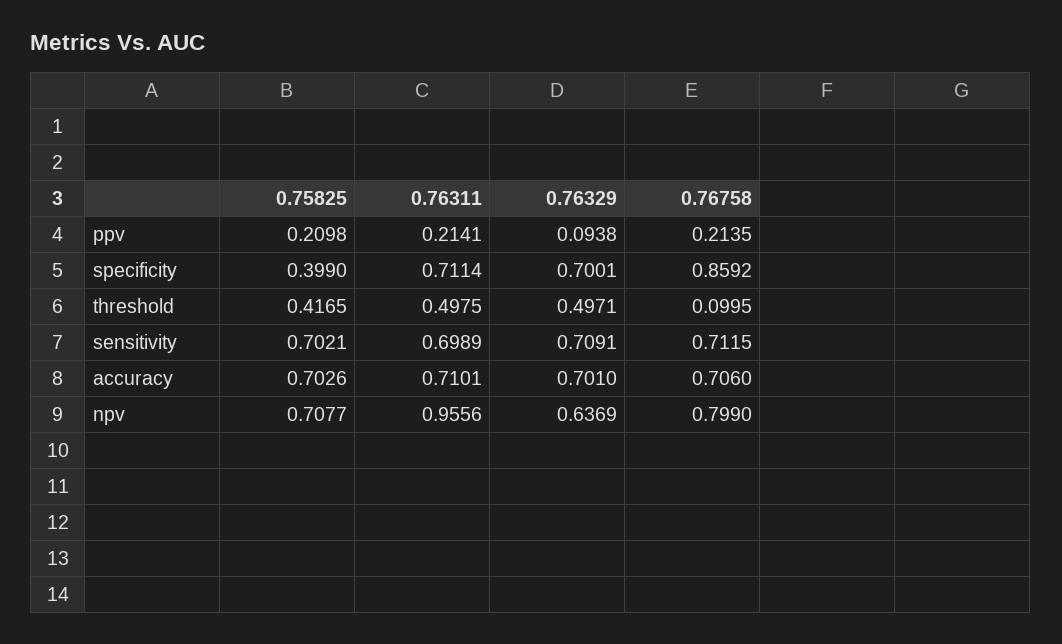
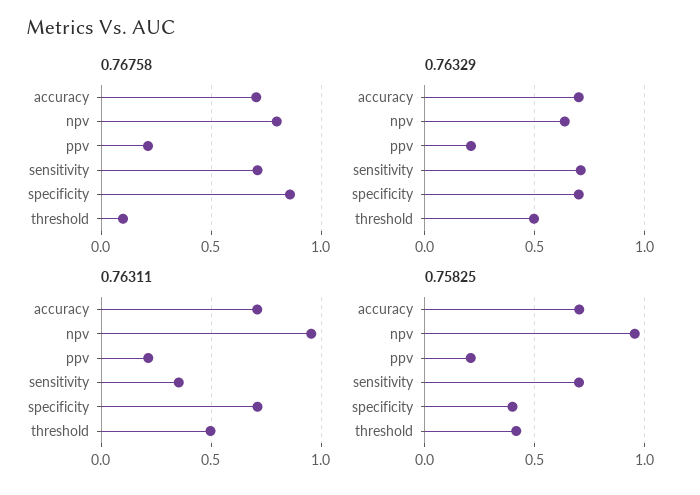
  {
    "0.75825": {
      "ppv": 0.2098,
      "specificity": 0.399,
      "threshold": 0.4165,
      "sensitivity": 0.7021,
      "accuracy": 0.7026,
-     "npv": 0.7077
+     "npv": 0.95
    },
    "0.76311": {
      "ppv": 0.2141,
      "specificity": 0.7114,
      "threshold": 0.4975,
-     "sensitivity": 0.6989,
+     "sensitivity": 0.35,
      "accuracy": 0.7101,
      "npv": 0.9556
    },
    "0.76329": {
-     "ppv": 0.0938,
+     "ppv": 0.2,
      "specificity": 0.7001,
      "threshold": 0.4971,
      "sensitivity": 0.7091,
      "accuracy": 0.701,
      "npv": 0.6369
    },
    "0.76758": {
      "ppv": 0.2135,
      "specificity": 0.8592,
      "threshold": 0.0995,
      "sensitivity": 0.7115,
      "accuracy": 0.706,
      "npv": 0.799
    }
  }

